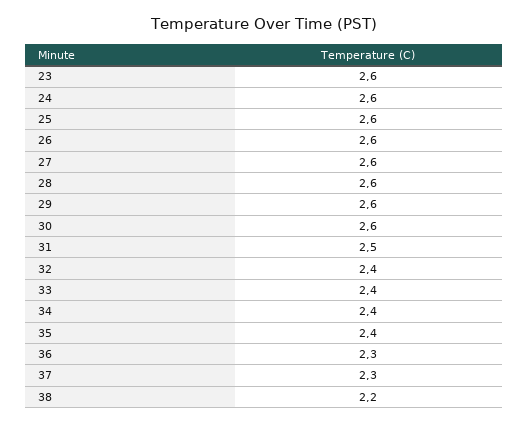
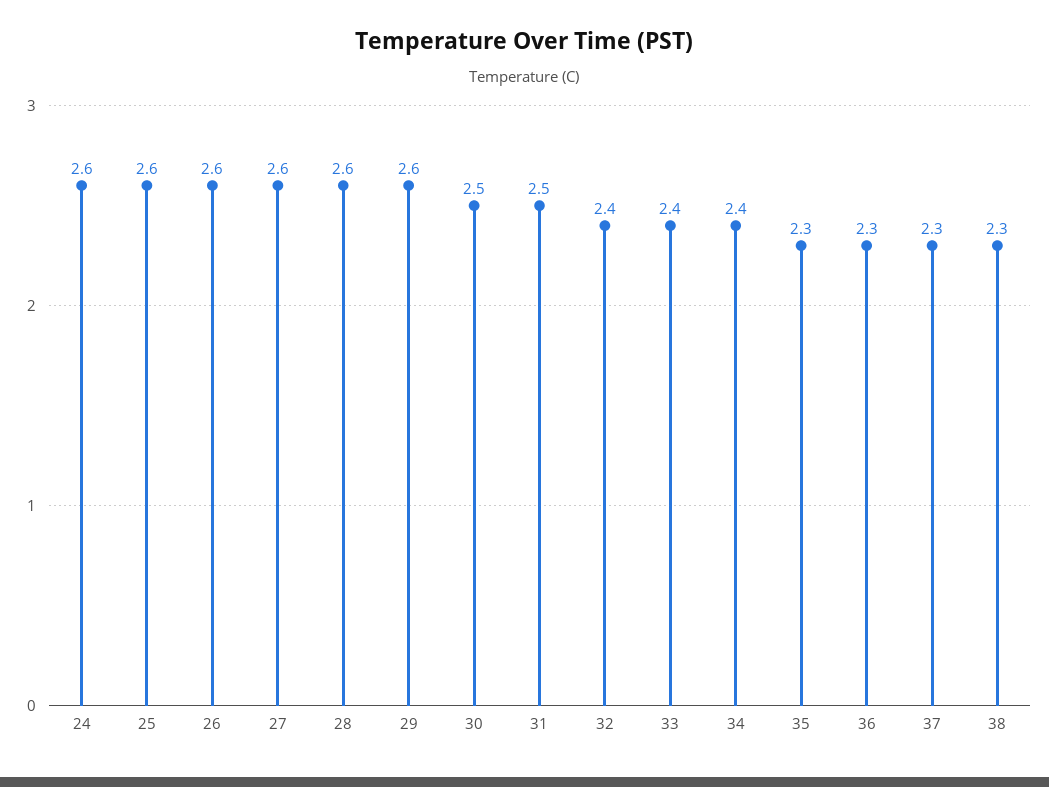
  {
-   "23": 2.6,
    "24": 2.6,
    "25": 2.6,
    "26": 2.6,
    "27": 2.6,
    "28": 2.6,
    "29": 2.6,
-   "30": 2.6,
+   "30": 2.5,
    "31": 2.5,
    "32": 2.4,
    "33": 2.4,
    "34": 2.4,
-   "35": 2.4,
+   "35": 2.3,
    "36": 2.3,
    "37": 2.3,
-   "38": 2.2
+   "38": 2.3
  }

